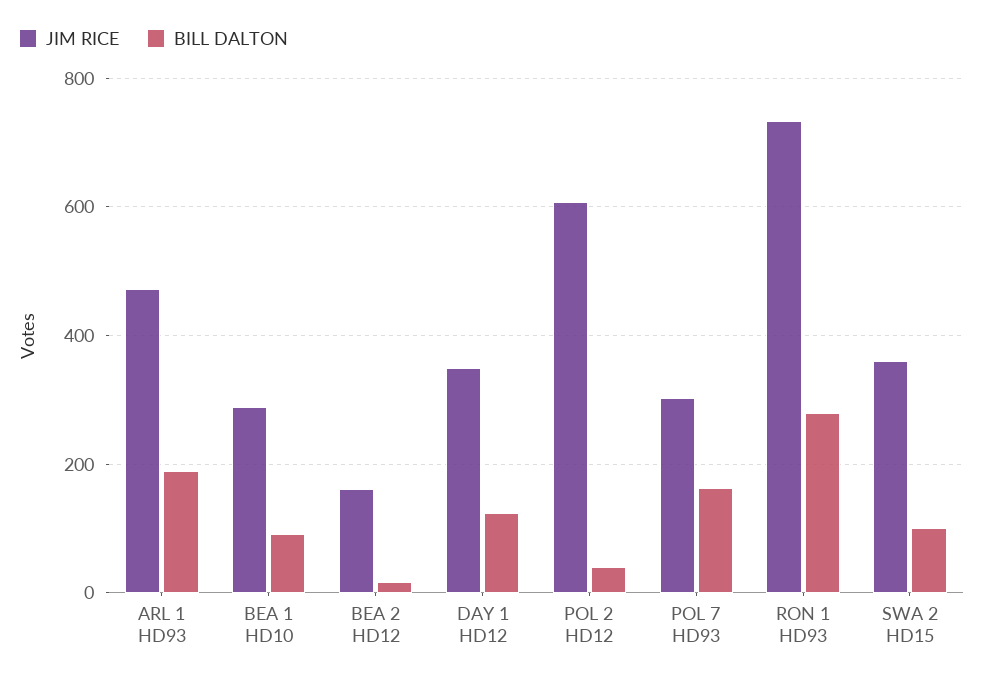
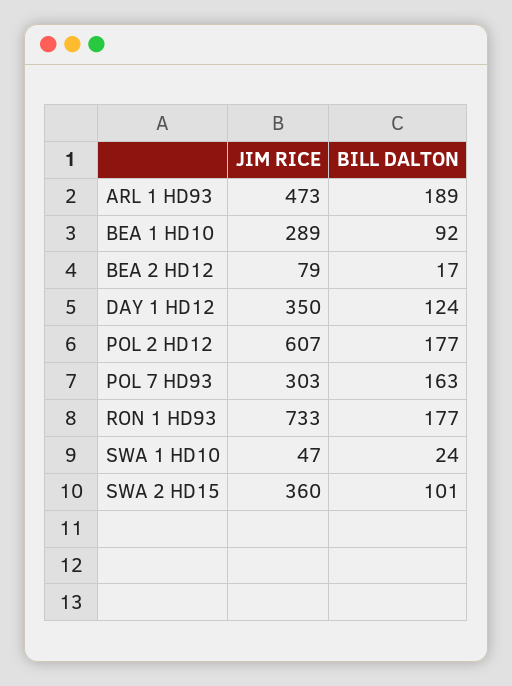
  {
    "JIM RICE": {
      "ARL 1 HD93": 473,
      "BEA 1 HD10": 289,
-     "BEA 2 HD12": 160,
+     "BEA 2 HD12": 79,
      "DAY 1 HD12": 350,
      "POL 2 HD12": 607,
      "POL 7 HD93": 303,
      "RON 1 HD93": 733,
-     "SWA 2 HD15": 360
+     "SWA 2 HD15": 360,
+     "SWA 1 HD10": 47
    },
    "BILL DALTON": {
      "ARL 1 HD93": 189,
      "BEA 1 HD10": 92,
      "BEA 2 HD12": 17,
      "DAY 1 HD12": 124,
-     "POL 2 HD12": 40,
+     "POL 2 HD12": 177,
      "POL 7 HD93": 163,
-     "RON 1 HD93": 280,
+     "RON 1 HD93": 177,
-     "SWA 2 HD15": 101
+     "SWA 2 HD15": 101,
+     "SWA 1 HD10": 24
    }
  }

